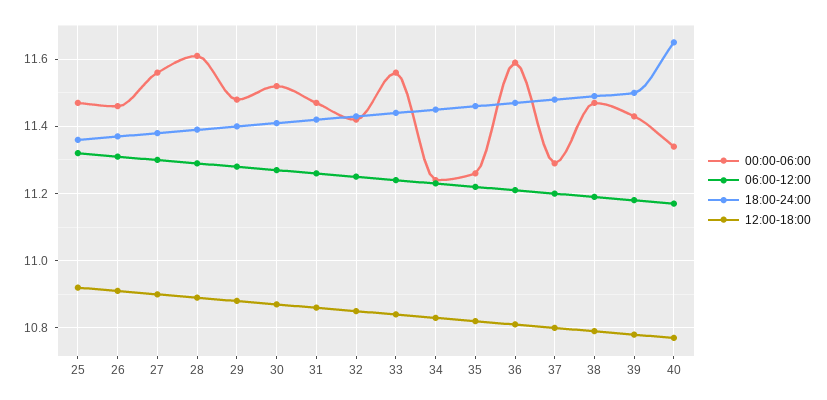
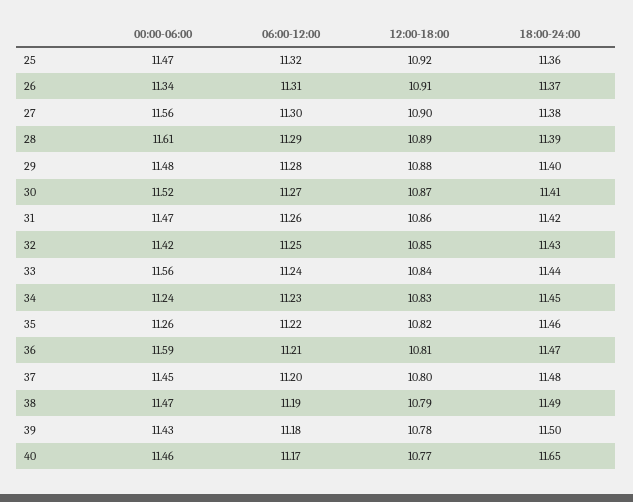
  {
    "00:00-06:00": {
      "25": 11.47,
-     "26": 11.45,
+     "26": 11.34,
      "27": 11.56,
      "28": 11.61,
      "29": 11.48,
      "30": 11.52,
      "31": 11.47,
      "32": 11.42,
      "33": 11.56,
      "34": 11.24,
      "35": 11.26,
      "36": 11.59,
-     "37": 11.3,
+     "37": 11.45,
      "38": 11.47,
      "39": 11.43,
-     "40": 11.35
+     "40": 11.46
    },
    "06:00-12:00": {
      "25": 11.32,
      "26": 11.31,
      "27": 11.3,
      "28": 11.29,
      "29": 11.28,
      "30": 11.27,
      "31": 11.26,
      "32": 11.25,
      "33": 11.24,
      "34": 11.23,
      "35": 11.22,
      "36": 11.21,
      "37": 11.2,
      "38": 11.19,
      "39": 11.18,
      "40": 11.17
    },
    "18:00-24:00": {
      "25": 11.36,
      "26": 11.37,
      "27": 11.38,
      "28": 11.39,
      "29": 11.4,
      "30": 11.41,
      "31": 11.42,
      "32": 11.43,
      "33": 11.44,
      "34": 11.45,
      "35": 11.46,
      "36": 11.47,
      "37": 11.48,
      "38": 11.49,
      "39": 11.5,
      "40": 11.65
    },
    "12:00-18:00": {
      "25": 10.92,
      "26": 10.91,
      "27": 10.9,
      "28": 10.89,
      "29": 10.88,
      "30": 10.87,
      "31": 10.86,
      "32": 10.85,
      "33": 10.84,
      "34": 10.83,
      "35": 10.82,
      "36": 10.81,
      "37": 10.8,
      "38": 10.79,
      "39": 10.78,
      "40": 10.77
    }
  }

